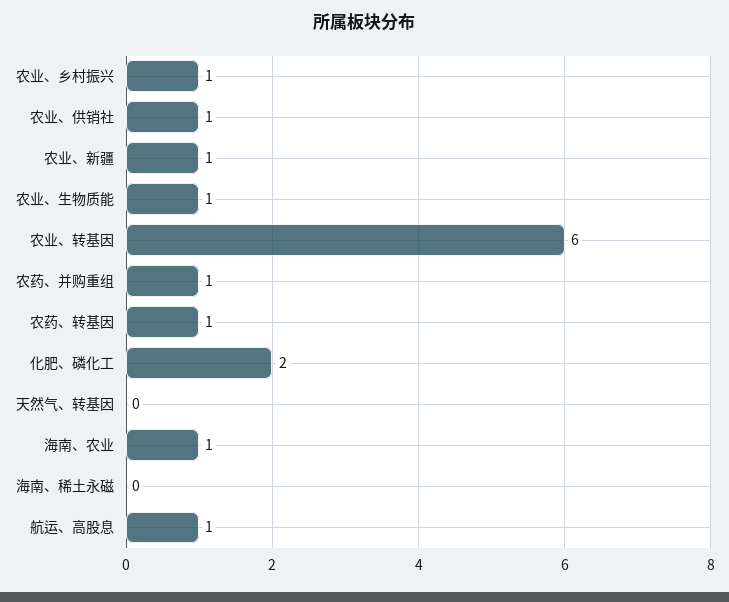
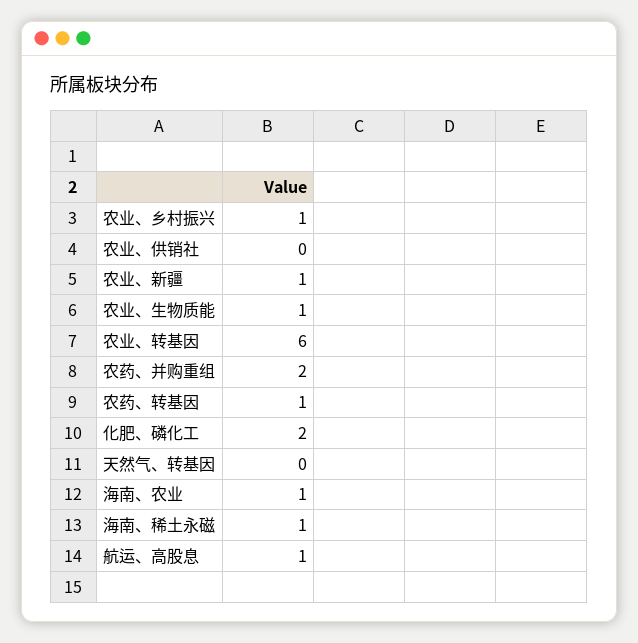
  {
    "农业、乡村振兴": 1,
-   "农业、供销社": 1,
+   "农业、供销社": 0,
    "农业、新疆": 1,
    "农业、生物质能": 1,
    "农业、转基因": 6,
-   "农药、并购重组": 1,
+   "农药、并购重组": 2,
    "农药、转基因": 1,
    "化肥、磷化工": 2,
    "天然气、转基因": 0,
    "海南、农业": 1,
-   "海南、稀土永磁": 0,
+   "海南、稀土永磁": 1,
    "航运、高股息": 1
  }

